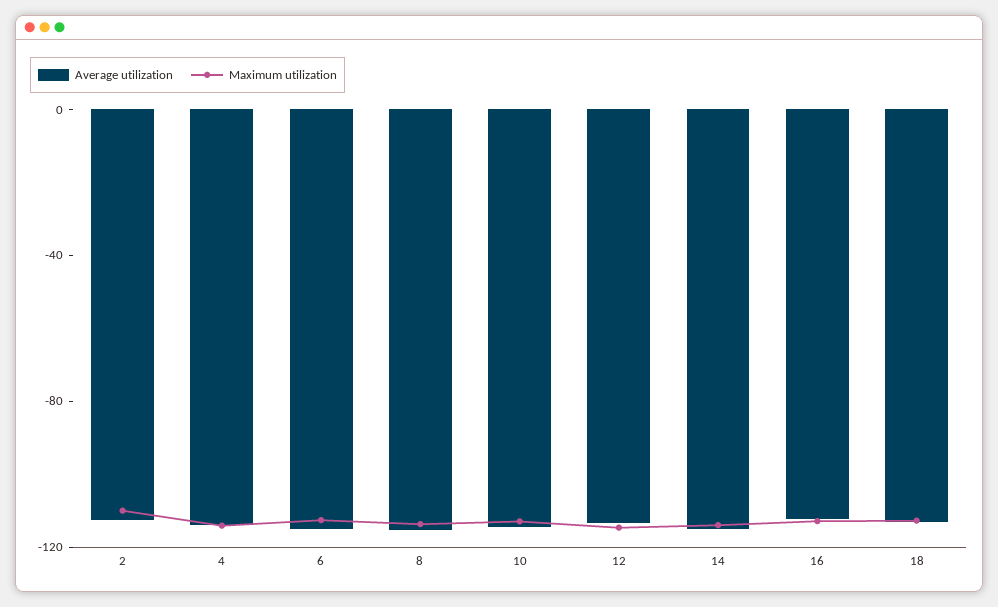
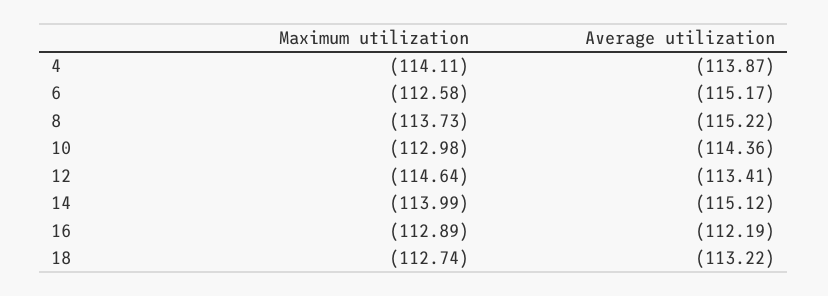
  {
    "Average utilization": {
-     "2": -110,
      "4": -113.87,
      "6": -115.17,
      "8": -115.22,
      "10": -114.36,
      "12": -113.41,
      "14": -115.12,
      "16": -112.19,
      "18": -113.22
    },
    "Maximum utilization": {
-     "2": -110,
      "4": -114.11,
      "6": -112.58,
      "8": -113.73,
      "10": -112.98,
      "12": -114.64,
      "14": -113.99,
      "16": -112.89,
      "18": -112.74
    }
  }

